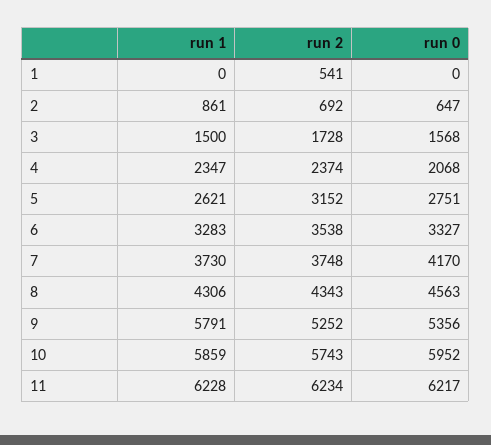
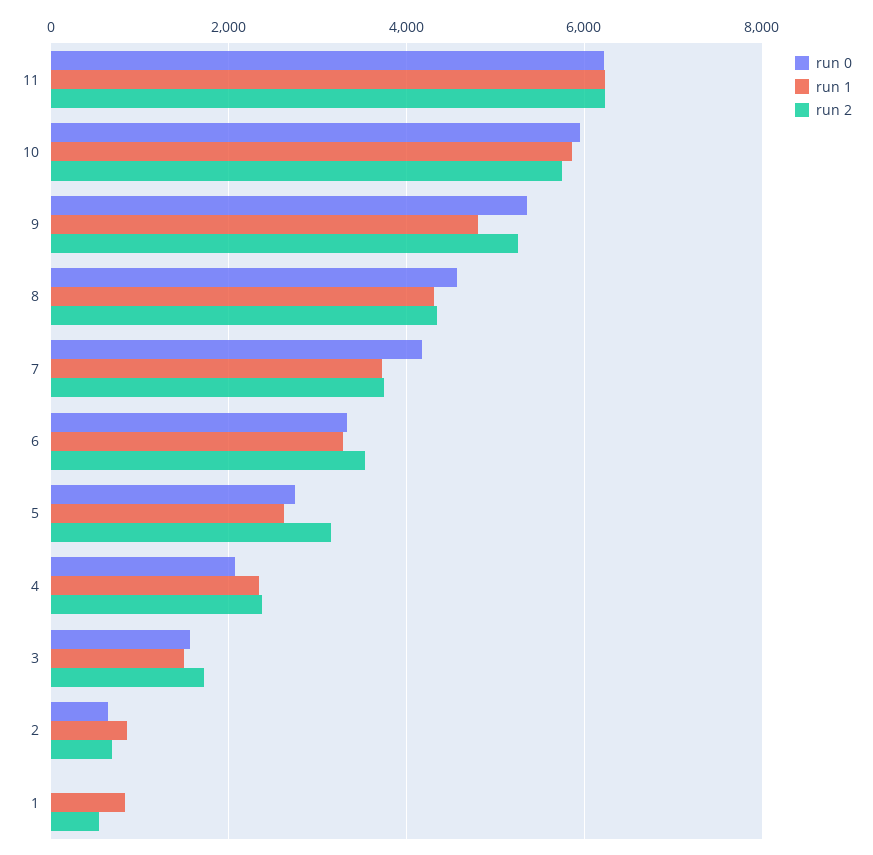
  {
    "run 1": {
-     "1": 0,
+     "1": 800,
      "2": 861,
      "3": 1500,
      "4": 2347,
      "5": 2621,
      "6": 3283,
      "7": 3730,
      "8": 4306,
-     "9": 5791,
+     "9": 4800,
      "10": 5859,
      "11": 6228
    },
    "run 2": {
      "1": 541,
      "2": 692,
      "3": 1728,
      "4": 2374,
      "5": 3152,
      "6": 3538,
      "7": 3748,
      "8": 4343,
      "9": 5252,
      "10": 5743,
      "11": 6234
    },
    "run 0": {
      "1": 0,
      "2": 647,
      "3": 1568,
      "4": 2068,
      "5": 2751,
      "6": 3327,
      "7": 4170,
      "8": 4563,
      "9": 5356,
      "10": 5952,
      "11": 6217
    }
  }

